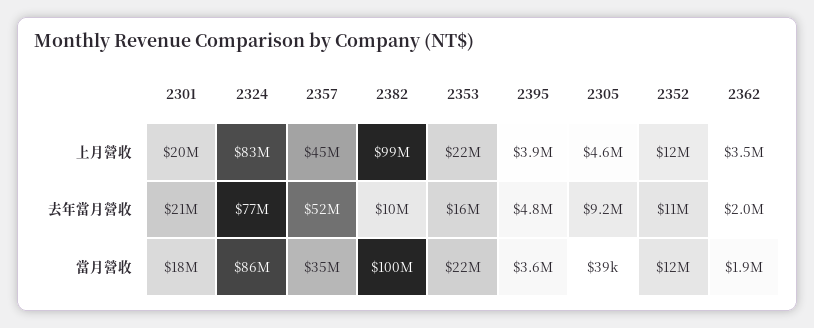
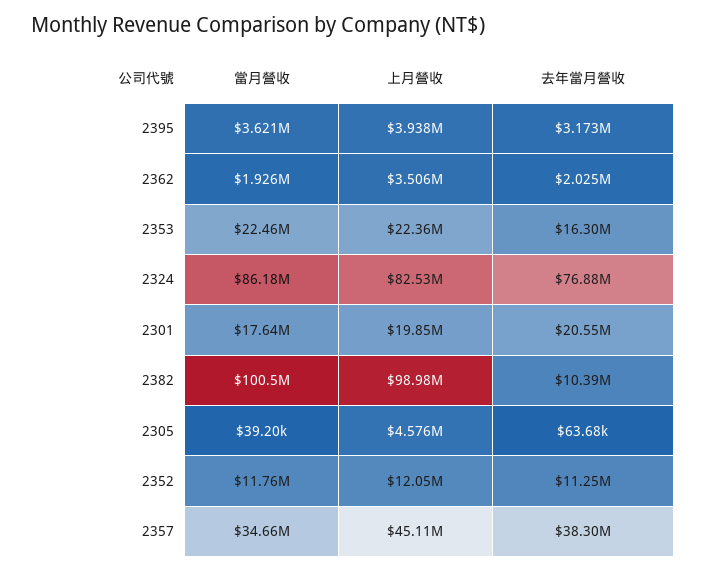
  {
    "2301": {
      "上月營收": 19850000,
      "去年當月營收": 20550000,
      "當月營收": 17640000
    },
    "2324": {
      "上月營收": 82530000,
      "去年當月營收": 76880000,
      "當月營收": 86180000
    },
    "2357": {
      "上月營收": 45110000,
-     "去年當月營收": 52000000,
+     "去年當月營收": 38300000,
      "當月營收": 34660000
    },
    "2382": {
      "上月營收": 98980000,
      "去年當月營收": 10390000,
      "當月營收": 100500000
    },
    "2353": {
      "上月營收": 22360000,
      "去年當月營收": 16300000,
      "當月營收": 22460000
    },
    "2395": {
      "上月營收": 3938000,
-     "去年當月營收": 4800000,
+     "去年當月營收": 3173000,
      "當月營收": 3621000
    },
    "2305": {
      "上月營收": 4576000,
-     "去年當月營收": 9200000,
+     "去年當月營收": 63680,
      "當月營收": 39200
    },
    "2352": {
      "上月營收": 12050000,
      "去年當月營收": 11250000,
      "當月營收": 11760000
    },
    "2362": {
      "上月營收": 3506000,
      "去年當月營收": 2025000,
      "當月營收": 1926000
    }
  }

